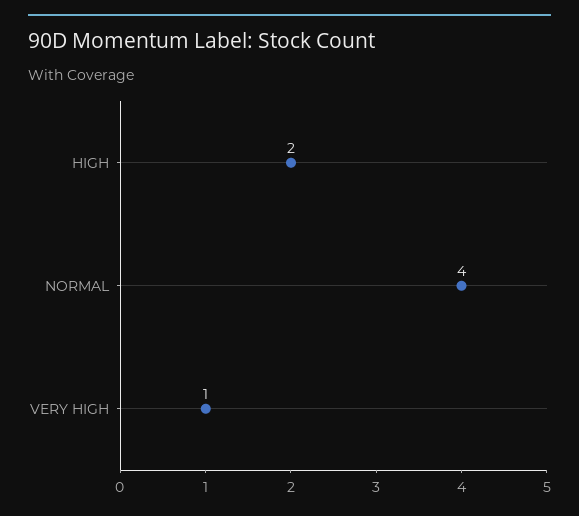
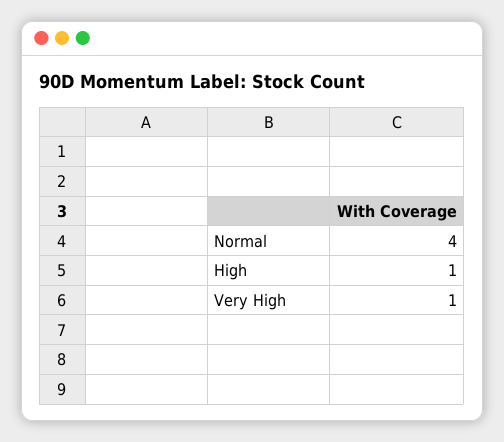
  {
-   "HIGH": 2,
+   "HIGH": 1,
    "NORMAL": 4,
    "VERY HIGH": 1
  }

